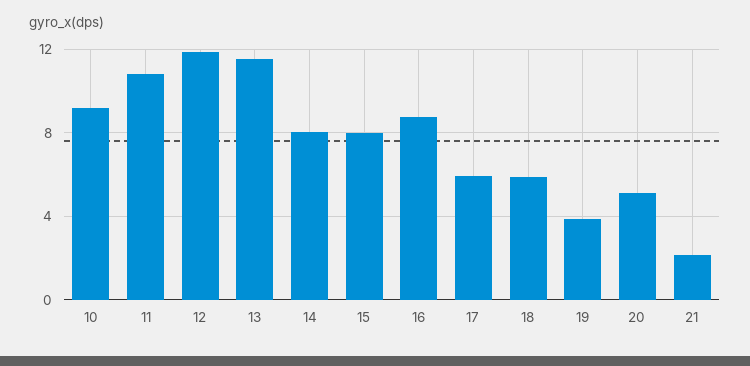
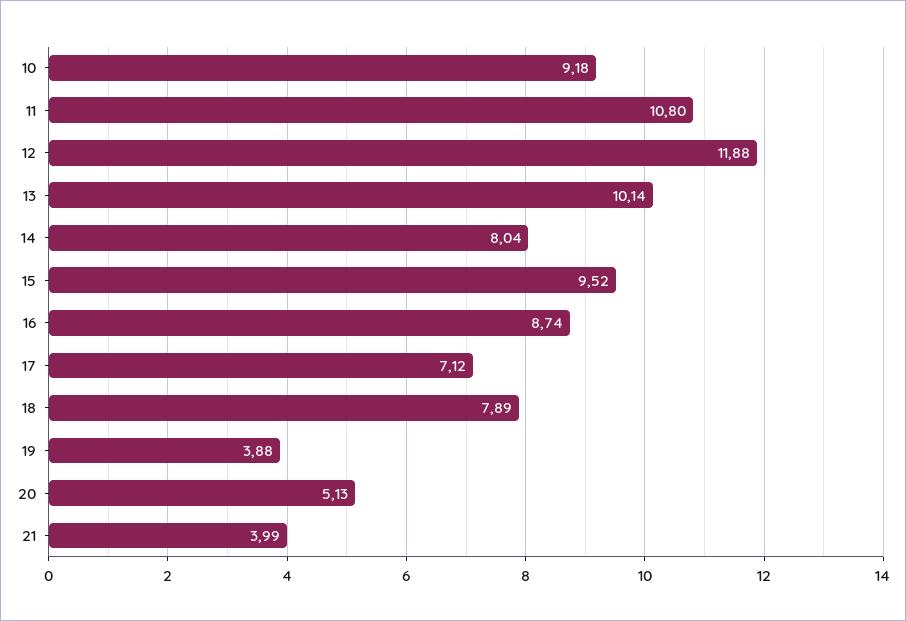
  {
    "10": 9.18,
    "11": 10.8,
    "12": 11.88,
-   "13": 11.5,
+   "13": 10.14,
    "14": 8.04,
-   "15": 8,
+   "15": 9.52,
    "16": 8.74,
-   "17": 6,
+   "17": 7.12,
-   "18": 6,
+   "18": 7.89,
    "19": 3.88,
    "20": 5.13,
-   "21": 2
+   "21": 3.99
  }

